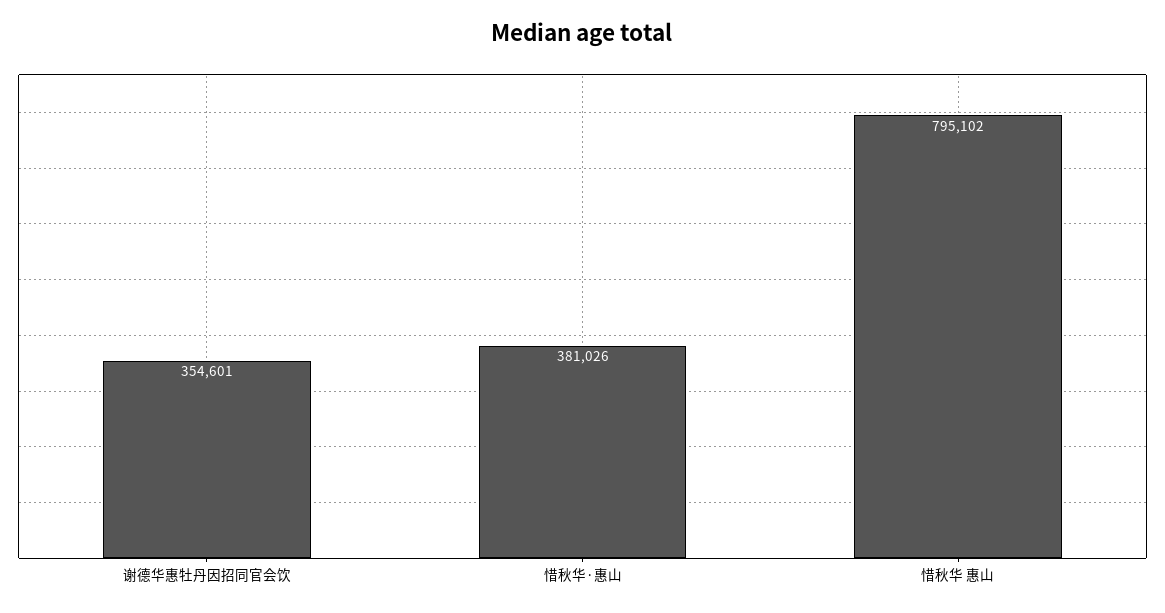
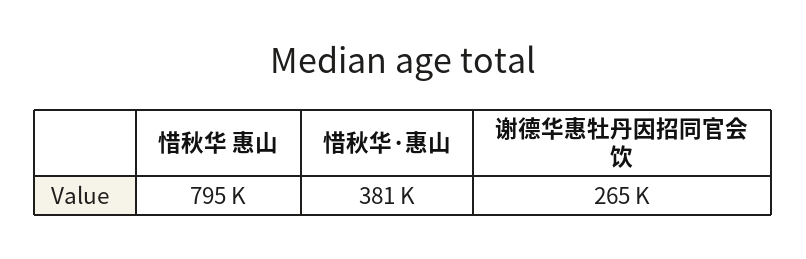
  {
-   "谢德华惠牡丹因招同官会饮": 354601,
+   "谢德华惠牡丹因招同官会饮": 265000,
    "惜秋华·惠山": 381026,
    "惜秋华 惠山": 795102
  }

